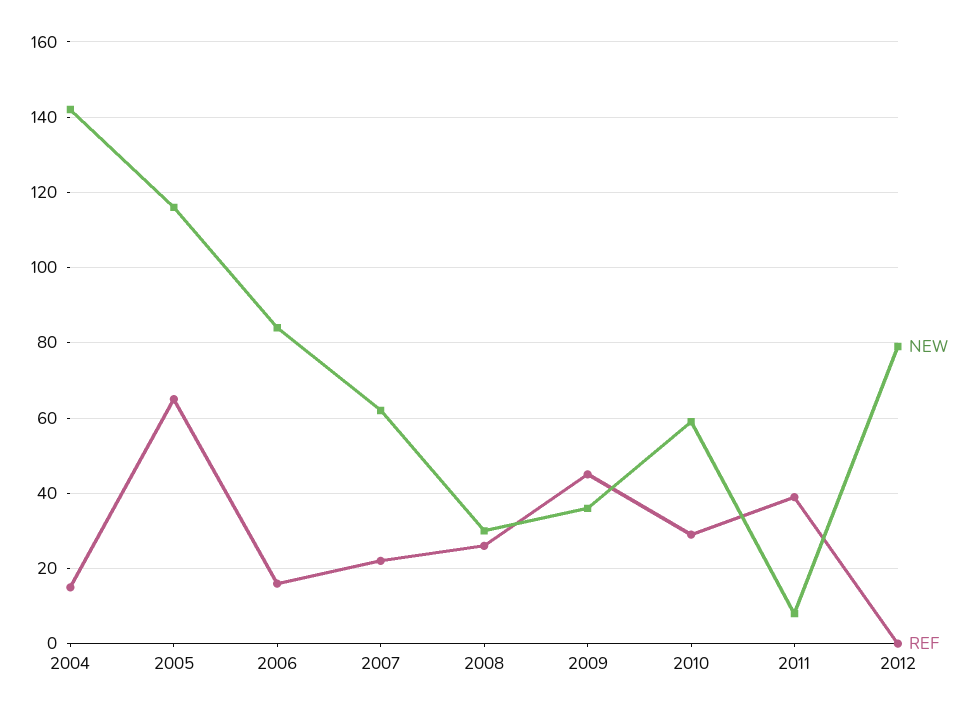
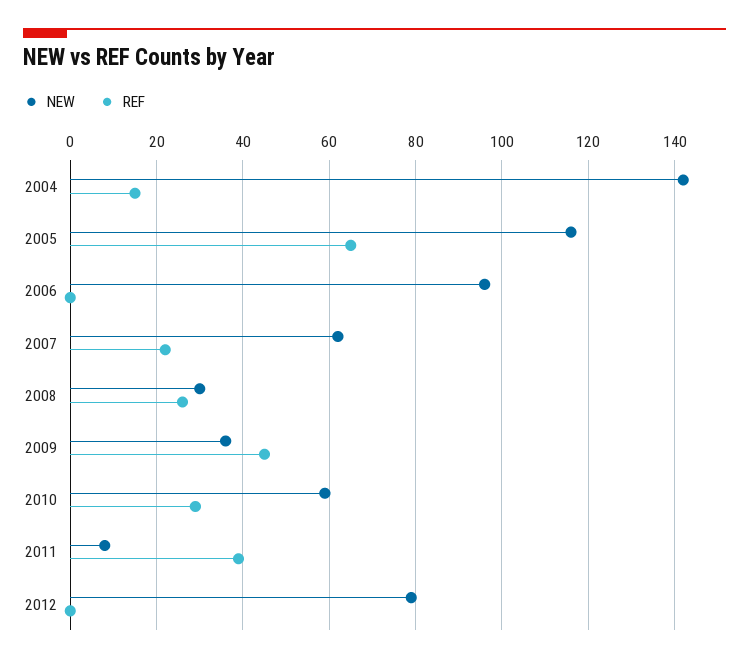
  {
    "NEW": {
      "2004": 140,
      "2005": 115,
-     "2006": 85,
+     "2006": 95,
      "2007": 60,
      "2008": 30,
      "2009": 35,
      "2010": 60,
      "2011": 10,
      "2012": 80
    },
    "REF": {
      "2004": 15,
      "2005": 65,
-     "2006": 15,
+     "2006": 0,
      "2007": 20,
      "2008": 25,
      "2009": 45,
      "2010": 30,
      "2011": 40,
      "2012": 0
    }
  }

